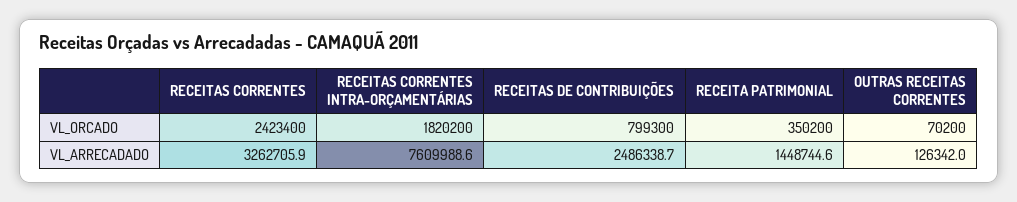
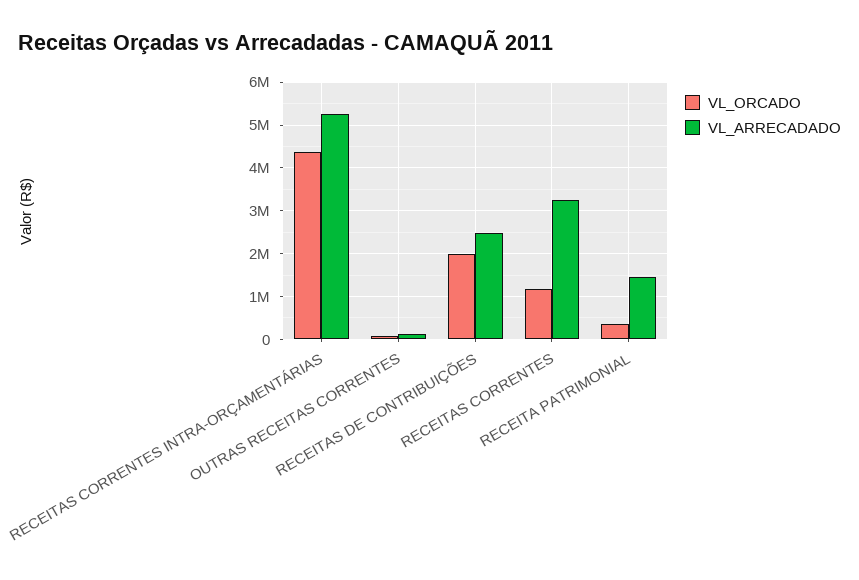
  {
    "VL_ORCADO": {
-     "RECEITAS CORRENTES": 2423400,
+     "RECEITAS CORRENTES": 1200000,
-     "RECEITAS CORRENTES INTRA-ORÇAMENTÁRIAS": 1820200,
+     "RECEITAS CORRENTES INTRA-ORÇAMENTÁRIAS": 4400000,
-     "RECEITAS DE CONTRIBUIÇÕES": 799300,
+     "RECEITAS DE CONTRIBUIÇÕES": 2000000,
      "RECEITA PATRIMONIAL": 350200,
      "OUTRAS RECEITAS CORRENTES": 70200
    },
    "VL_ARRECADADO": {
      "RECEITAS CORRENTES": 3262705.9,
-     "RECEITAS CORRENTES INTRA-ORÇAMENTÁRIAS": 7609988.6,
+     "RECEITAS CORRENTES INTRA-ORÇAMENTÁRIAS": 5200000,
      "RECEITAS DE CONTRIBUIÇÕES": 2486338.7,
      "RECEITA PATRIMONIAL": 1448744.6,
      "OUTRAS RECEITAS CORRENTES": 126342
    }
  }

